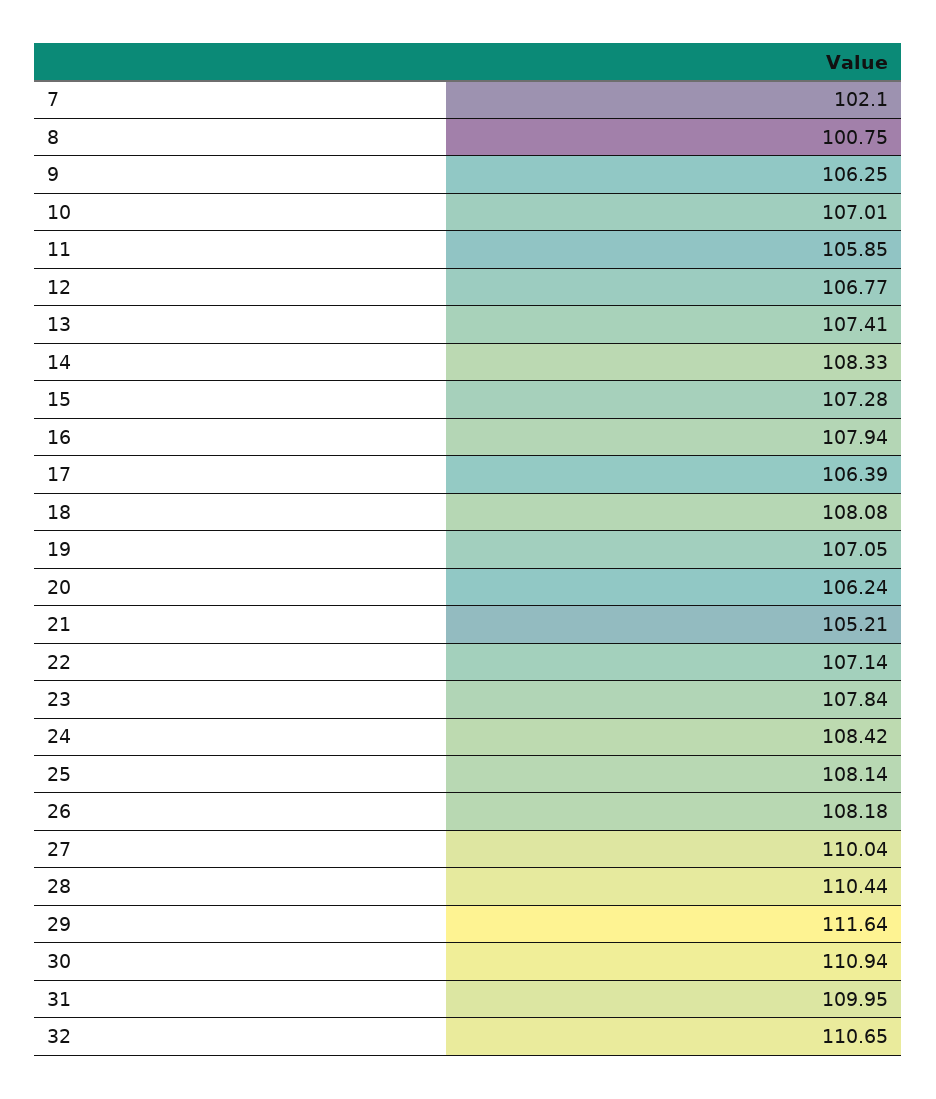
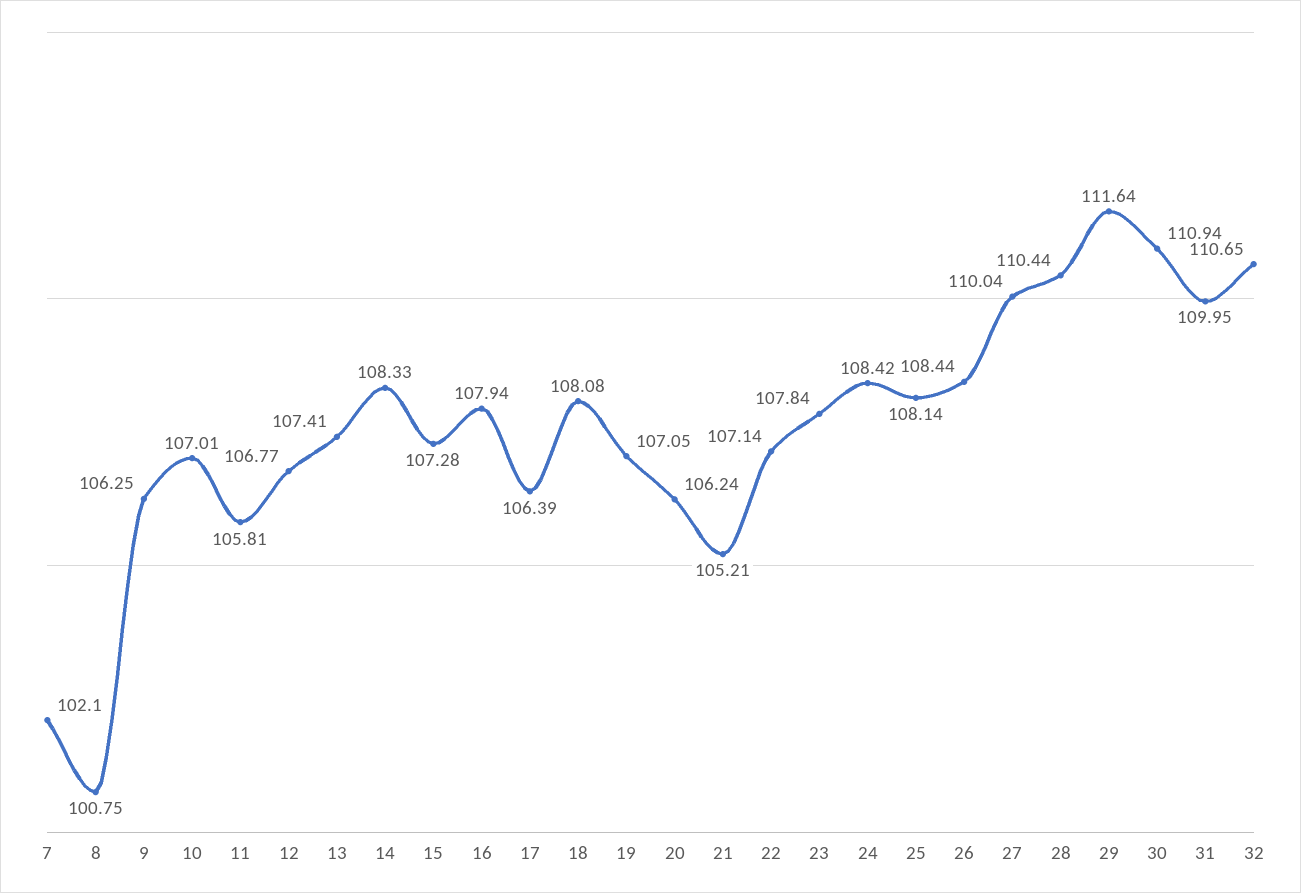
  {
    "7": 102.1,
    "8": 100.75,
    "9": 106.25,
    "10": 107.01,
-   "11": 105.85,
+   "11": 105.81,
    "12": 106.77,
    "13": 107.41,
    "14": 108.33,
    "15": 107.28,
    "16": 107.94,
    "17": 106.39,
    "18": 108.08,
    "19": 107.05,
    "20": 106.24,
    "21": 105.21,
    "22": 107.14,
    "23": 107.84,
    "24": 108.42,
    "25": 108.14,
-   "26": 108.18,
+   "26": 108.44,
    "27": 110.04,
    "28": 110.44,
    "29": 111.64,
    "30": 110.94,
    "31": 109.95,
    "32": 110.65
  }

